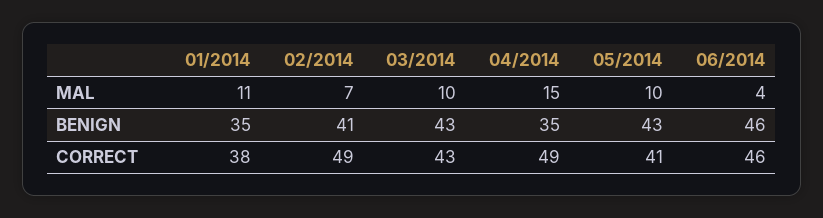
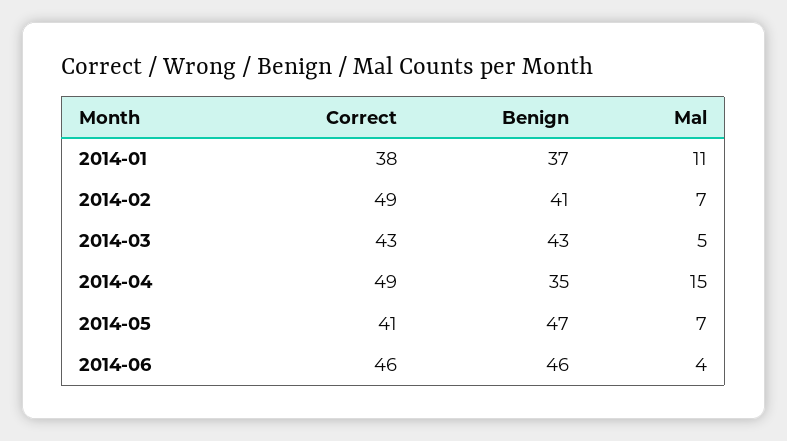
  {
    "01/2014": {
      "MAL": 11,
-     "BENIGN": 35,
+     "BENIGN": 37,
      "CORRECT": 38
    },
    "02/2014": {
      "MAL": 7,
      "BENIGN": 41,
      "CORRECT": 49
    },
    "03/2014": {
-     "MAL": 10,
+     "MAL": 5,
      "BENIGN": 43,
      "CORRECT": 43
    },
    "04/2014": {
      "MAL": 15,
      "BENIGN": 35,
      "CORRECT": 49
    },
    "05/2014": {
-     "MAL": 10,
+     "MAL": 7,
-     "BENIGN": 43,
+     "BENIGN": 47,
      "CORRECT": 41
    },
    "06/2014": {
      "MAL": 4,
      "BENIGN": 46,
      "CORRECT": 46
    }
  }

